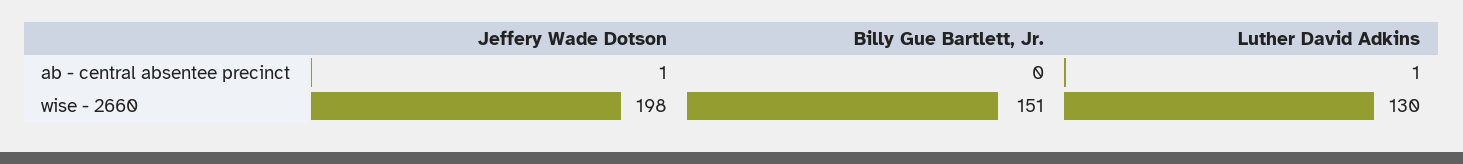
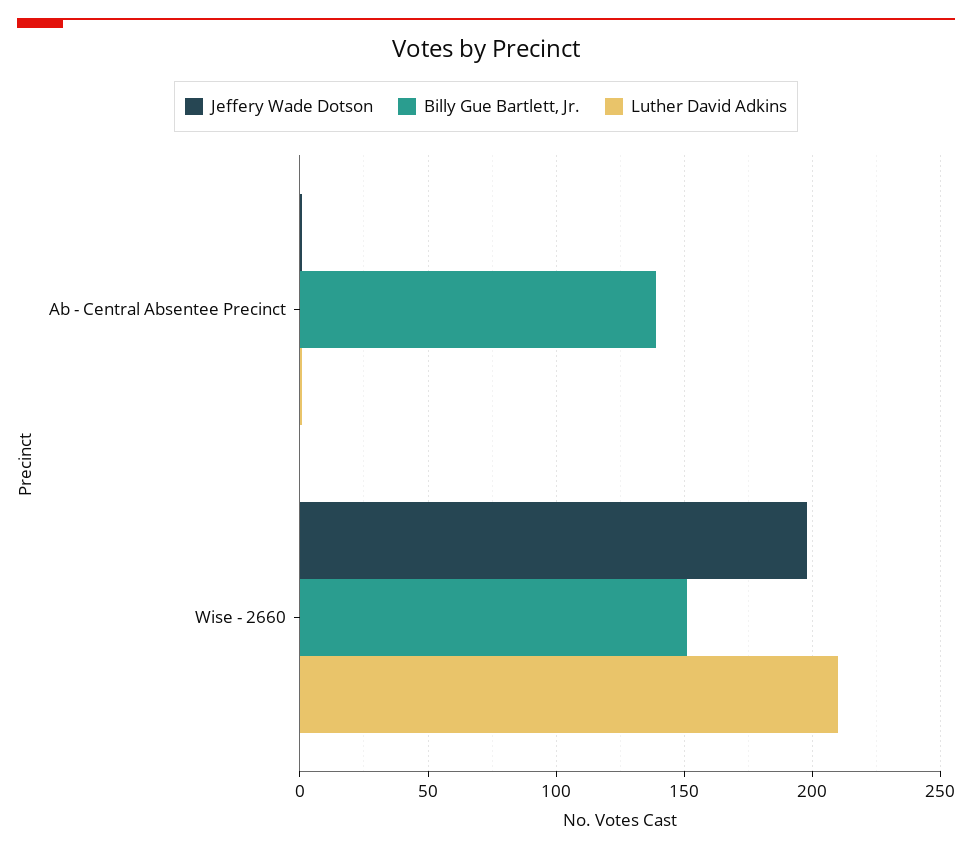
  {
    "Jeffery Wade Dotson": {
      "ab - central absentee precinct": 1,
      "wise - 2660": 198
    },
    "Billy Gue Bartlett, Jr.": {
-     "ab - central absentee precinct": 0,
+     "ab - central absentee precinct": 140,
      "wise - 2660": 151
    },
    "Luther David Adkins": {
      "ab - central absentee precinct": 1,
-     "wise - 2660": 130
+     "wise - 2660": 210
    }
  }

